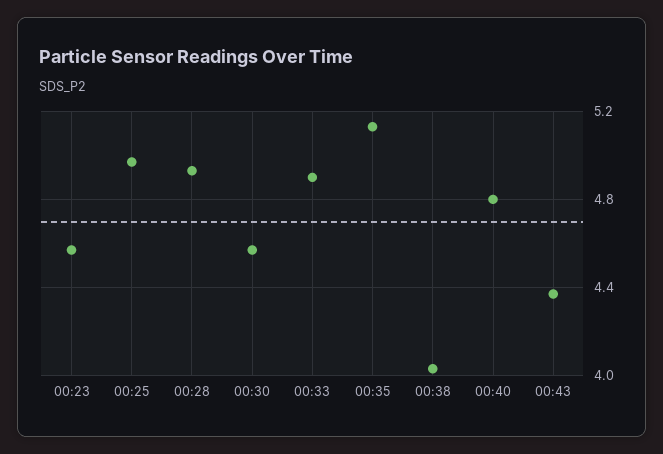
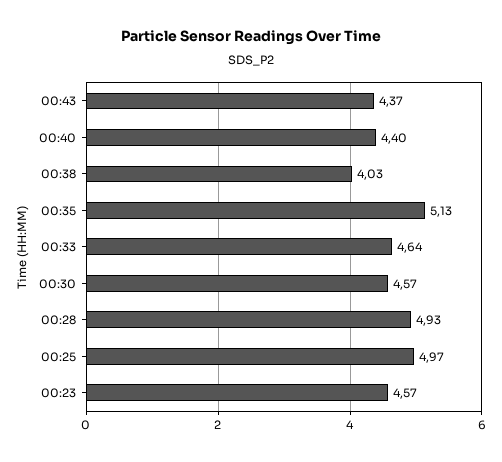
  {
    "00:23": 4.57,
    "00:25": 4.97,
    "00:28": 4.93,
    "00:30": 4.57,
-   "00:33": 4.9,
+   "00:33": 4.64,
    "00:35": 5.13,
    "00:38": 4.03,
-   "00:40": 4.8,
+   "00:40": 4.4,
    "00:43": 4.37
  }

